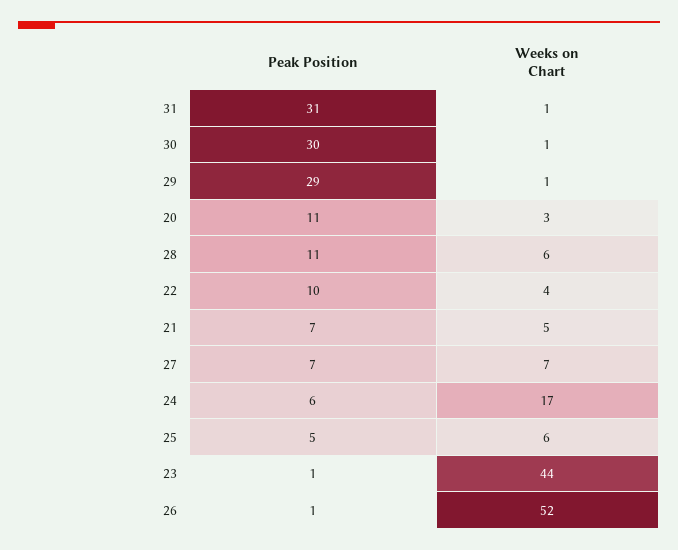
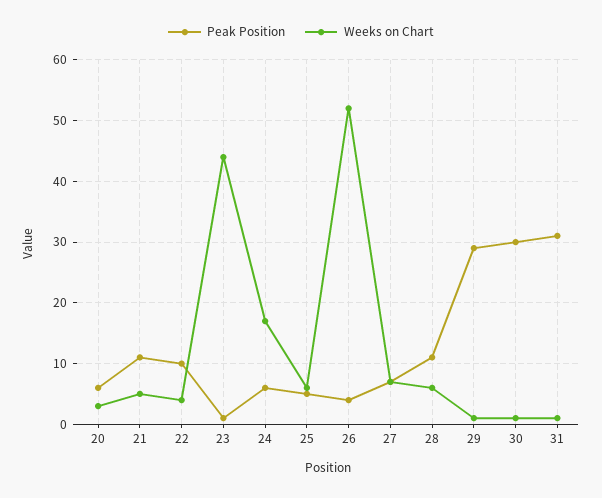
  {
    "Peak Position": {
      "31": 31,
      "30": 30,
      "29": 29,
-     "20": 11,
+     "20": 6,
      "28": 11,
      "22": 10,
-     "21": 7,
+     "21": 11,
      "27": 7,
      "24": 6,
      "25": 5,
      "23": 1,
-     "26": 1
+     "26": 4
    },
    "Weeks on Chart": {
      "31": 1,
      "30": 1,
      "29": 1,
      "20": 3,
      "28": 6,
      "22": 4,
      "21": 5,
      "27": 7,
      "24": 17,
      "25": 6,
      "23": 44,
      "26": 52
    }
  }

